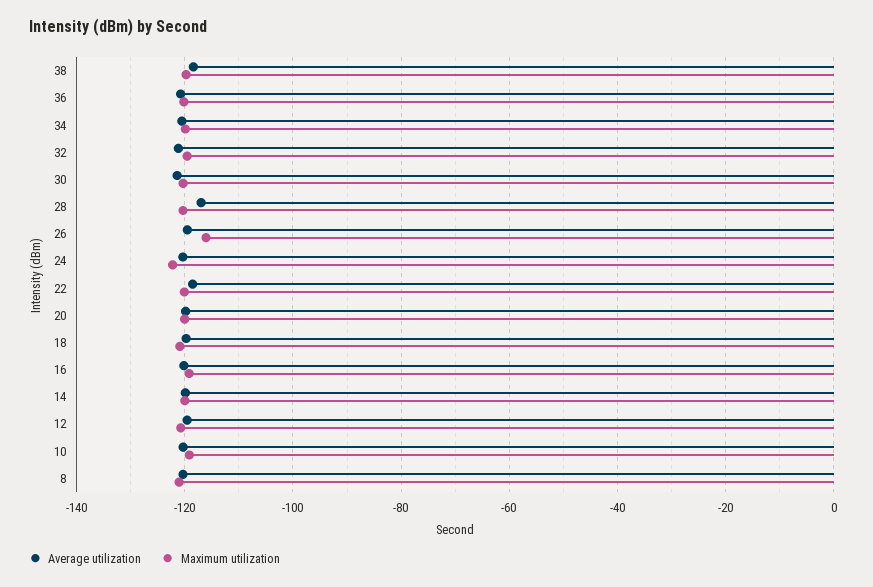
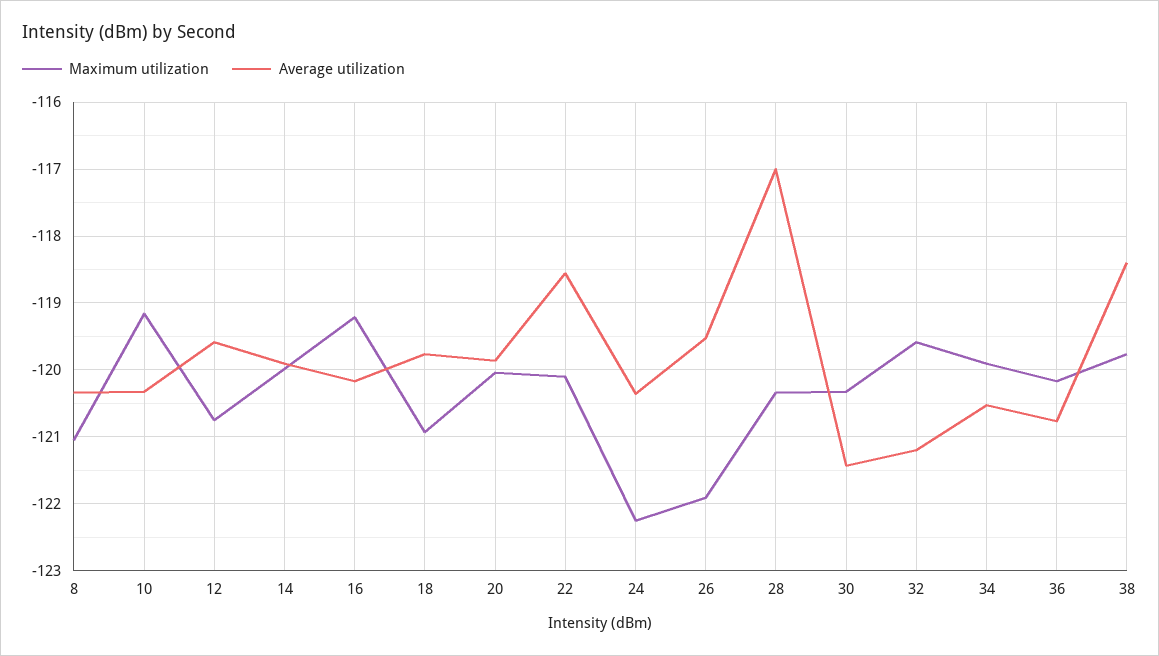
  {
    "Average utilization": {
      "38": -118.4,
      "36": -120.8,
      "34": -120.5,
      "32": -121.2,
      "30": -121.4,
      "28": -117,
      "26": -119.5,
      "24": -120.4,
      "22": -118.6,
      "20": -119.9,
      "18": -119.8,
      "16": -120.2,
      "14": -119.9,
      "12": -119.6,
      "10": -120.3,
      "8": -120.3
    },
    "Maximum utilization": {
      "38": -119.8,
      "36": -120.2,
      "34": -119.9,
      "32": -119.6,
      "30": -120.3,
      "28": -120.3,
-     "26": -116,
+     "26": -121.9,
      "24": -122.3,
      "22": -120.1,
      "20": -120,
      "18": -120.9,
      "16": -119.2,
      "14": -120,
      "12": -120.8,
      "10": -119.2,
      "8": -121.1
    }
  }

